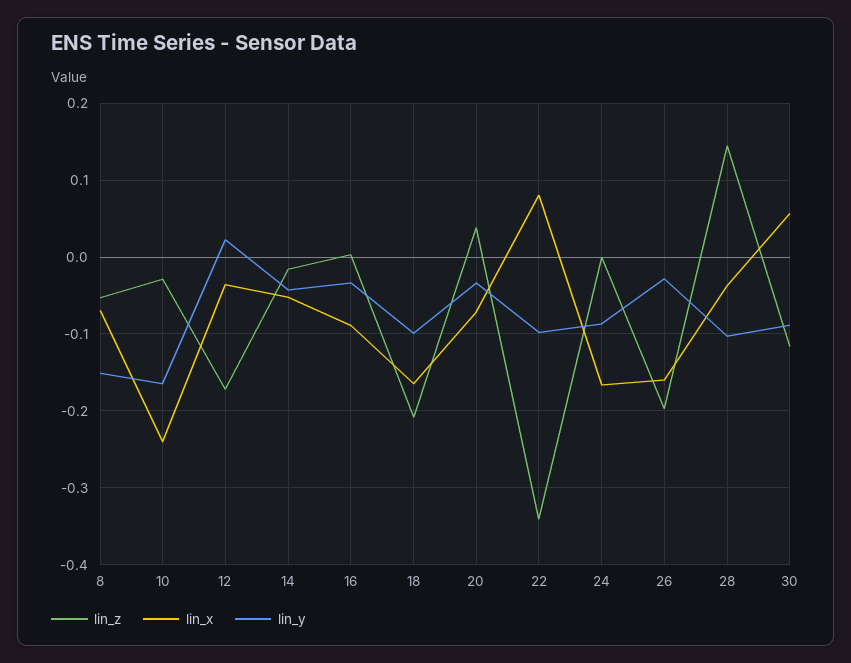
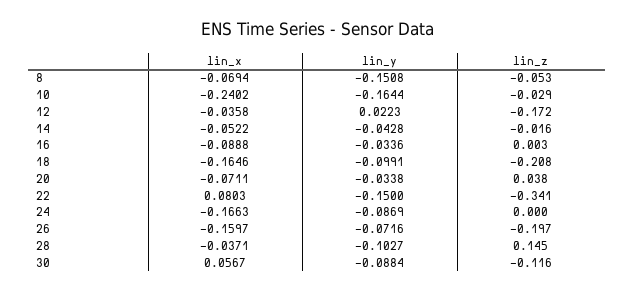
  {
    "lin_z": {
      "8": -0.053,
      "10": -0.029,
      "12": -0.172,
      "14": -0.016,
      "16": 0.003,
      "18": -0.208,
      "20": 0.038,
      "22": -0.341,
      "24": 0,
      "26": -0.197,
      "28": 0.145,
      "30": -0.116
    },
    "lin_x": {
      "8": -0.0694,
      "10": -0.2402,
      "12": -0.0358,
      "14": -0.0522,
      "16": -0.0888,
      "18": -0.1646,
      "20": -0.0711,
      "22": 0.0803,
      "24": -0.1663,
      "26": -0.1597,
      "28": -0.0371,
      "30": 0.0567
    },
    "lin_y": {
      "8": -0.1508,
      "10": -0.1644,
      "12": 0.0223,
      "14": -0.0428,
      "16": -0.0336,
      "18": -0.0991,
      "20": -0.0338,
-     "22": -0.1,
+     "22": -0.15,
      "24": -0.0869,
-     "26": -0.03,
+     "26": -0.0716,
      "28": -0.1027,
      "30": -0.0884
    }
  }

